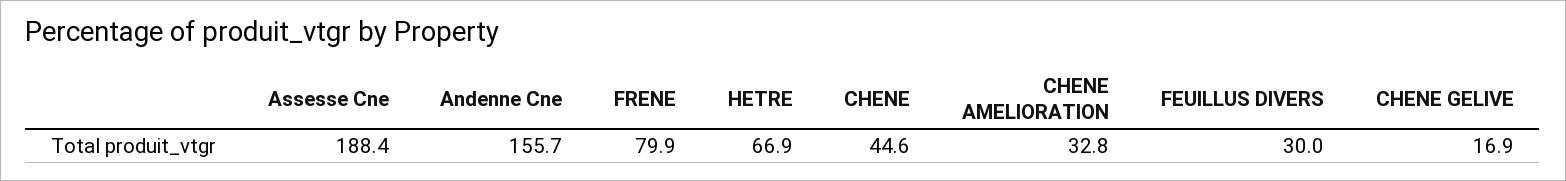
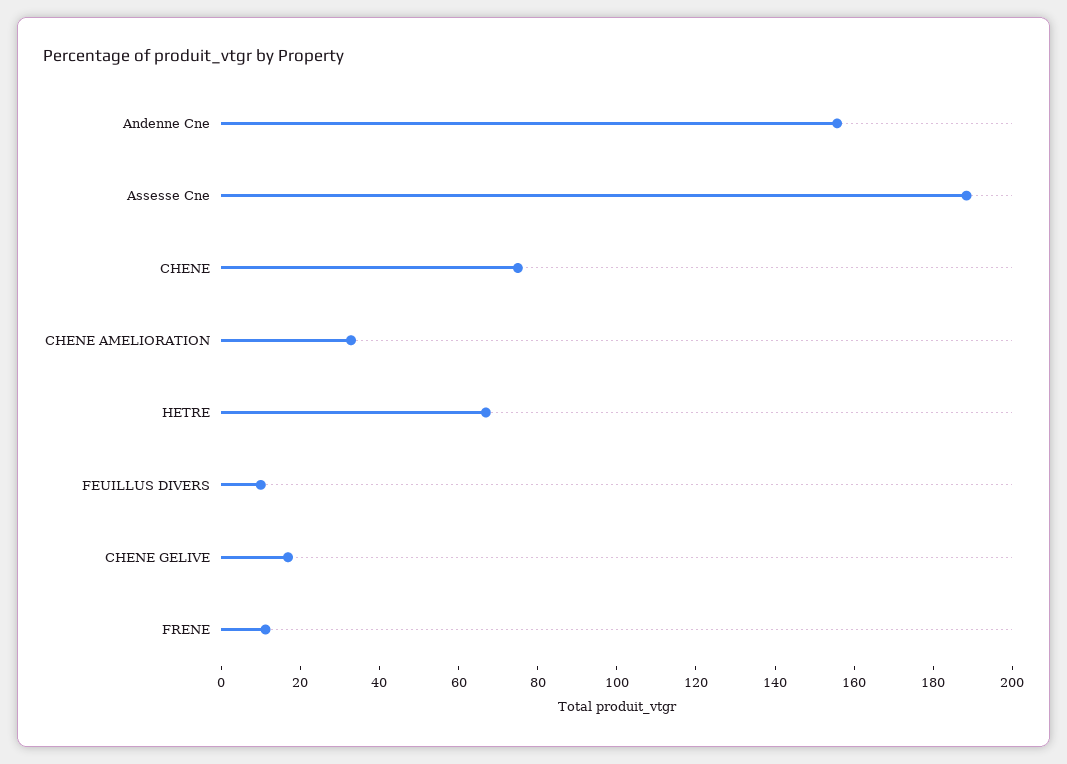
  {
    "Assesse Cne": 188.4,
    "Andenne Cne": 155.7,
-   "FRENE": 79.9,
+   "FRENE": 10,
    "HETRE": 66.9,
-   "CHENE": 44.6,
+   "CHENE": 75,
    "CHENE AMELIORATION": 32.8,
-   "FEUILLUS DIVERS": 30,
+   "FEUILLUS DIVERS": 10,
    "CHENE GELIVE": 16.9
  }

